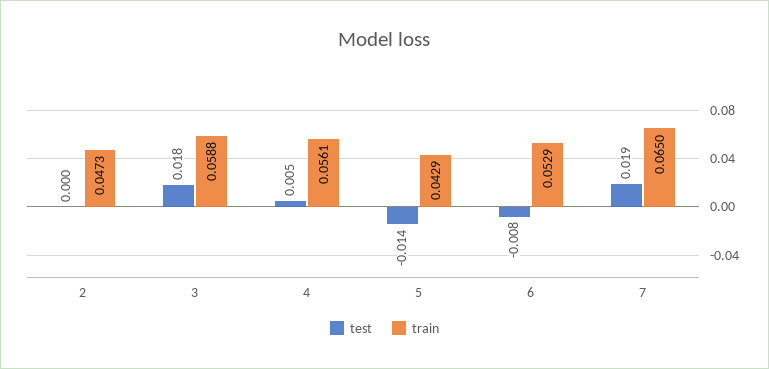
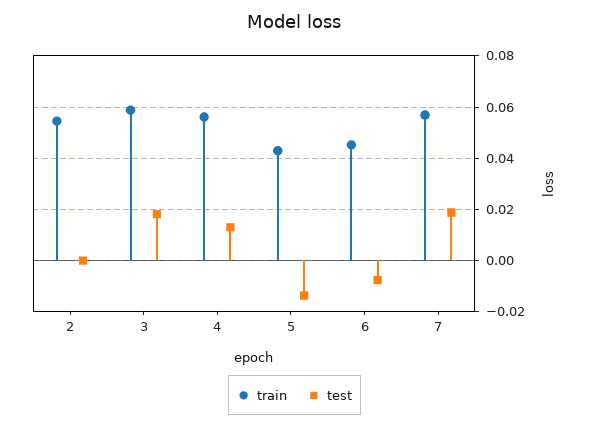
  {
    "test": {
      "2": 0,
      "3": 0.018,
-     "4": 0.005,
+     "4": 0.0125,
      "5": -0.014,
      "6": -0.008,
      "7": 0.019
    },
    "train": {
-     "2": 0.0473,
+     "2": 0.055,
      "3": 0.0588,
      "4": 0.0561,
      "5": 0.0429,
-     "6": 0.0529,
+     "6": 0.045,
-     "7": 0.065
+     "7": 0.0575
    }
  }

